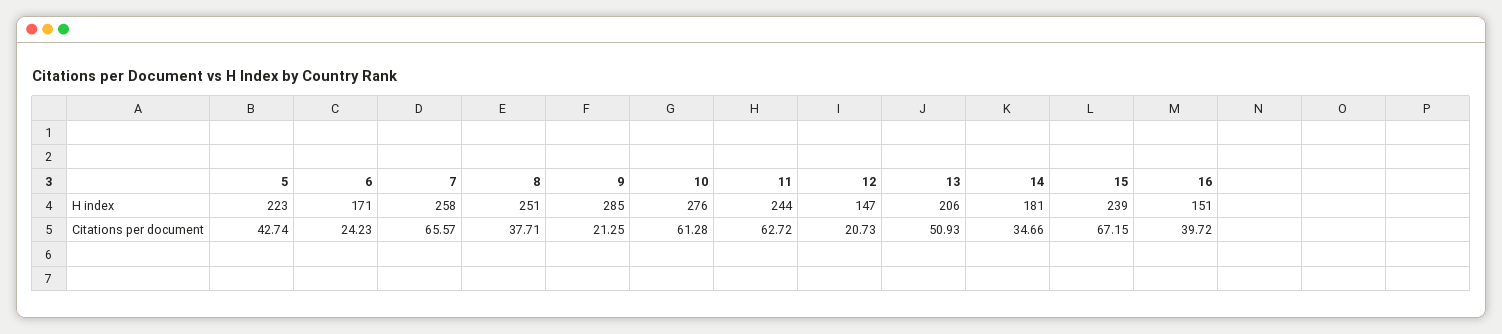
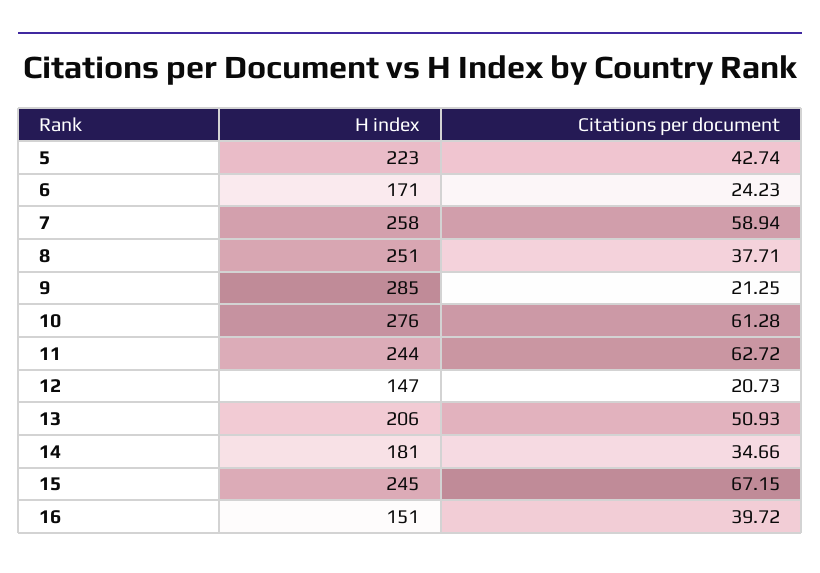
  {
    "5": {
      "H index": 223,
      "Citations per document": 42.74
    },
    "6": {
      "H index": 171,
      "Citations per document": 24.23
    },
    "7": {
      "H index": 258,
-     "Citations per document": 65.57
+     "Citations per document": 58.94
    },
    "8": {
      "H index": 251,
      "Citations per document": 37.71
    },
    "9": {
      "H index": 285,
      "Citations per document": 21.25
    },
    "10": {
      "H index": 276,
      "Citations per document": 61.28
    },
    "11": {
      "H index": 244,
      "Citations per document": 62.72
    },
    "12": {
      "H index": 147,
      "Citations per document": 20.73
    },
    "13": {
      "H index": 206,
      "Citations per document": 50.93
    },
    "14": {
      "H index": 181,
      "Citations per document": 34.66
    },
    "15": {
-     "H index": 239,
+     "H index": 245,
      "Citations per document": 67.15
    },
    "16": {
      "H index": 151,
      "Citations per document": 39.72
    }
  }

